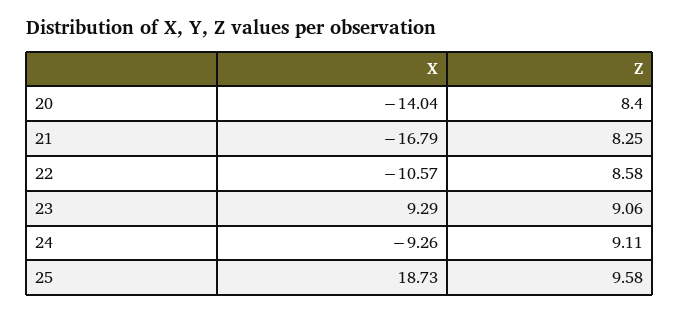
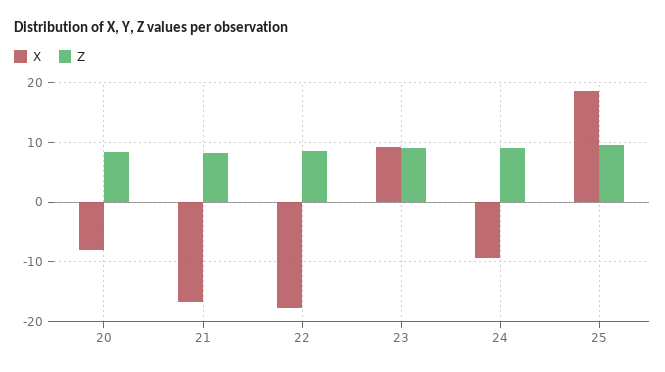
  {
    "X": {
-     "20": -14.04,
+     "20": -8,
      "21": -16.79,
-     "22": -10.57,
+     "22": -18,
      "23": 9.29,
      "24": -9.26,
      "25": 18.73
    },
    "Z": {
      "20": 8.4,
      "21": 8.25,
      "22": 8.58,
      "23": 9.06,
      "24": 9.11,
      "25": 9.58
    }
  }

